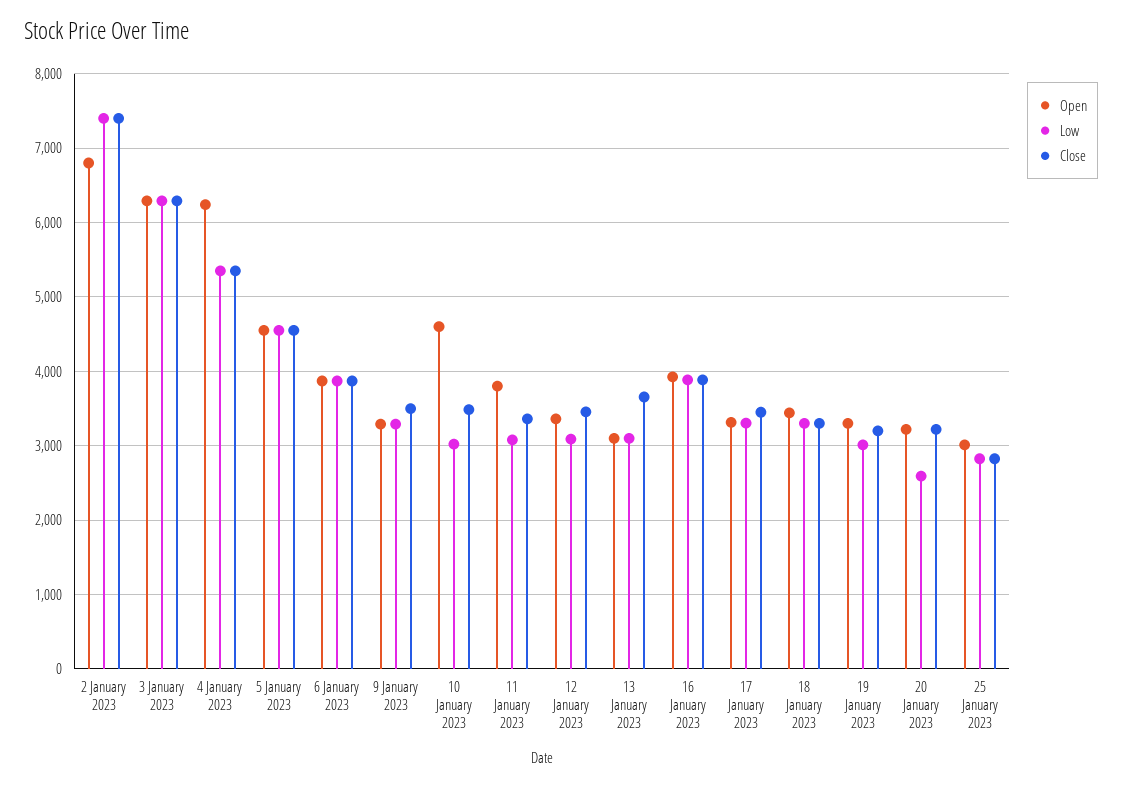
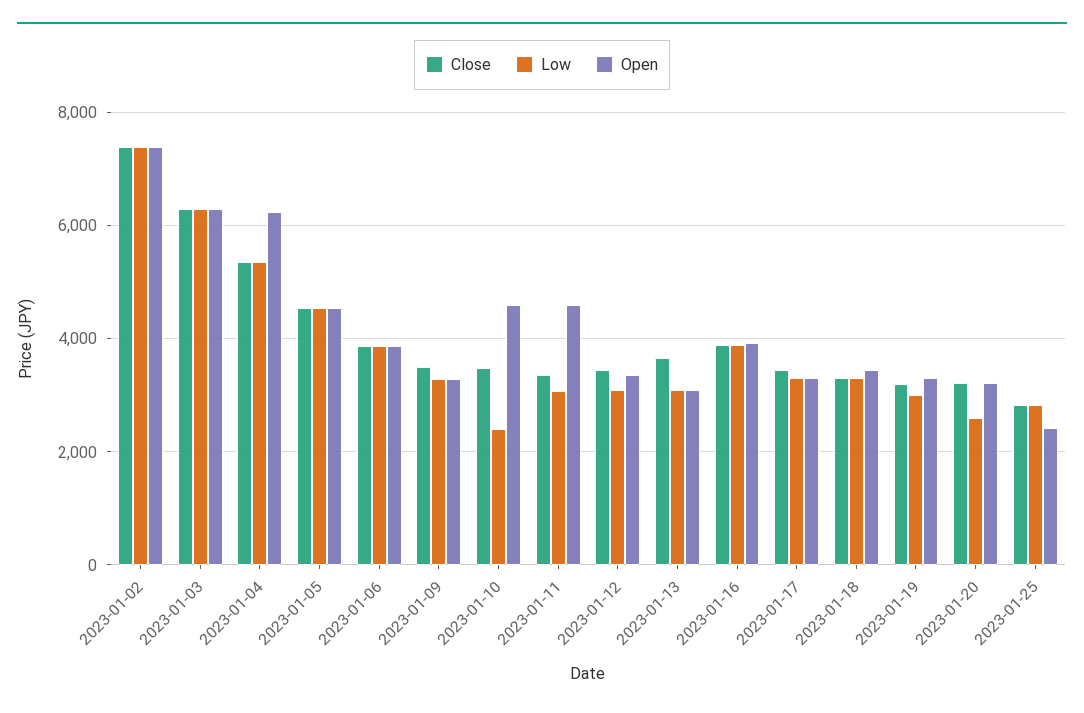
  {
    "Open": {
-     "2 January 2023": 6800,
+     "2 January 2023": 7400,
      "3 January 2023": 6300,
      "4 January 2023": 6200,
      "5 January 2023": 4600,
      "6 January 2023": 3900,
      "9 January 2023": 3300,
      "10 January 2023": 4600,
-     "11 January 2023": 3800,
+     "11 January 2023": 4600,
      "12 January 2023": 3400,
      "13 January 2023": 3100,
      "16 January 2023": 3900,
      "17 January 2023": 3300,
      "18 January 2023": 3400,
      "19 January 2023": 3300,
      "20 January 2023": 3200,
-     "25 January 2023": 3000
+     "25 January 2023": 2400
    },
    "Low": {
      "2 January 2023": 7400,
      "3 January 2023": 6300,
      "4 January 2023": 5400,
      "5 January 2023": 4600,
      "6 January 2023": 3900,
      "9 January 2023": 3300,
-     "10 January 2023": 3000,
+     "10 January 2023": 2400,
      "11 January 2023": 3100,
      "12 January 2023": 3100,
      "13 January 2023": 3100,
      "16 January 2023": 3900,
      "17 January 2023": 3300,
      "18 January 2023": 3300,
      "19 January 2023": 3000,
      "20 January 2023": 2600,
      "25 January 2023": 2800
    },
    "Close": {
      "2 January 2023": 7400,
      "3 January 2023": 6300,
      "4 January 2023": 5400,
      "5 January 2023": 4600,
      "6 January 2023": 3900,
      "9 January 2023": 3500,
      "10 January 2023": 3500,
      "11 January 2023": 3400,
      "12 January 2023": 3500,
      "13 January 2023": 3700,
      "16 January 2023": 3900,
      "17 January 2023": 3500,
      "18 January 2023": 3300,
      "19 January 2023": 3200,
      "20 January 2023": 3200,
      "25 January 2023": 2800
    }
  }

